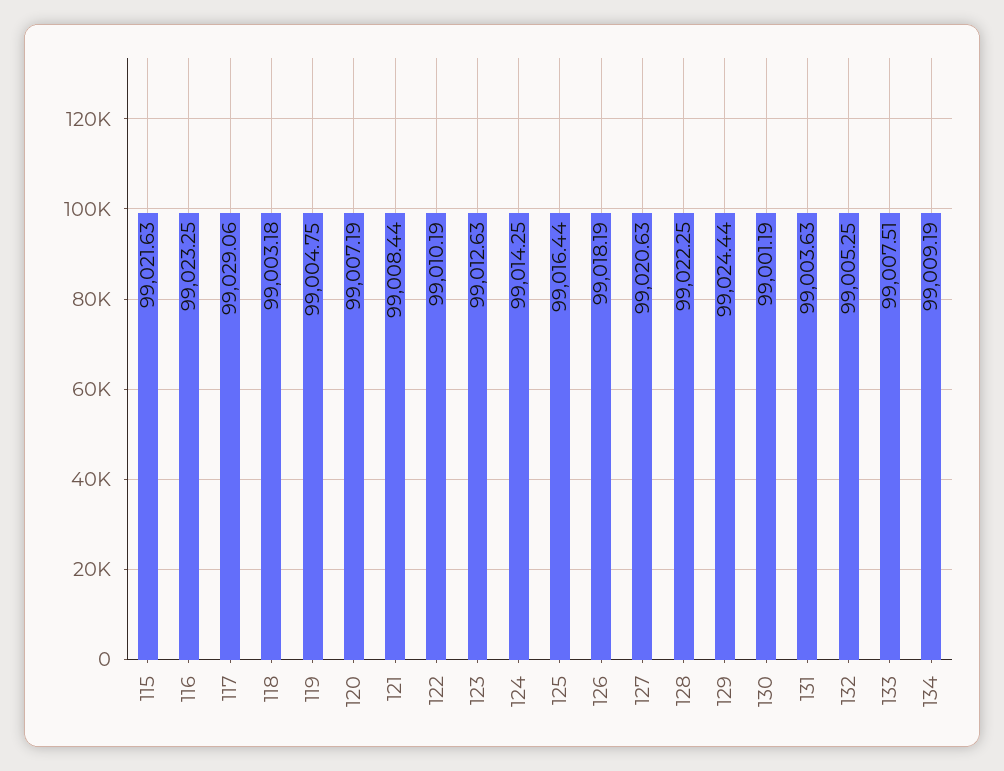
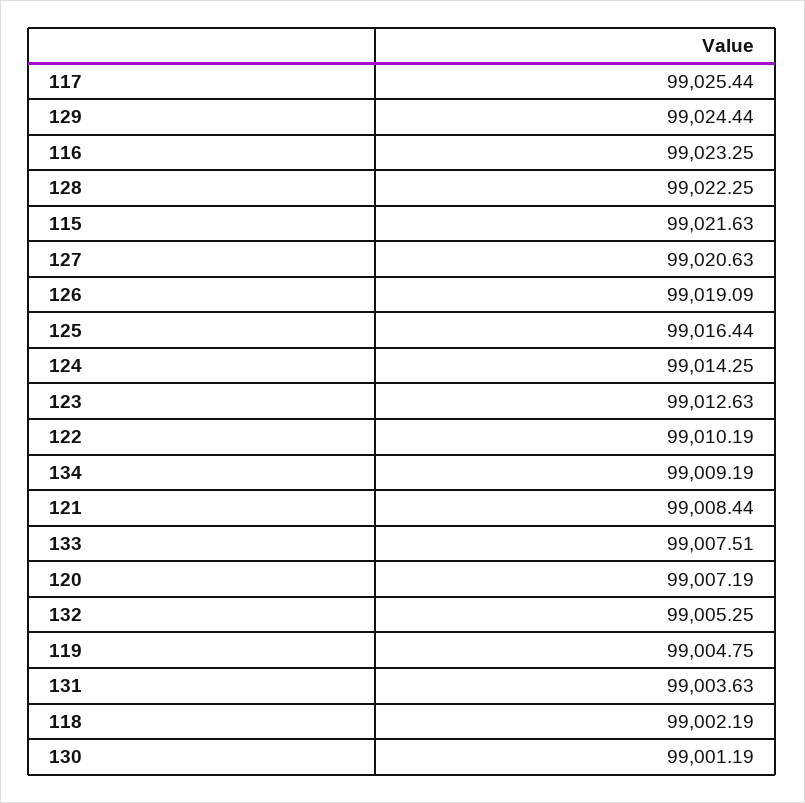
  {
    "115": 99021.63,
    "116": 99023.25,
-   "117": 99029.06,
+   "117": 99025.44,
-   "118": 99003.18,
+   "118": 99002.19,
    "119": 99004.75,
    "120": 99007.19,
    "121": 99008.44,
    "122": 99010.19,
    "123": 99012.63,
    "124": 99014.25,
    "125": 99016.44,
-   "126": 99018.19,
+   "126": 99019.09,
    "127": 99020.63,
    "128": 99022.25,
    "129": 99024.44,
    "130": 99001.19,
    "131": 99003.63,
    "132": 99005.25,
    "133": 99007.51,
    "134": 99009.19
  }

